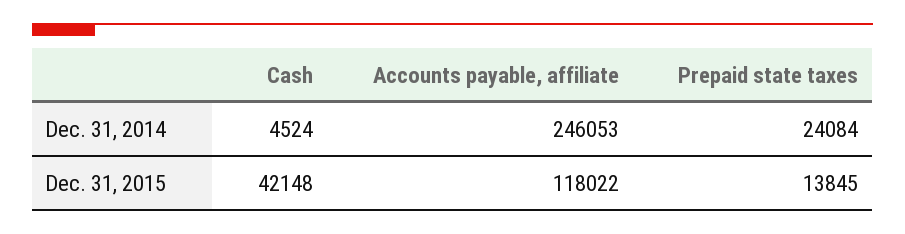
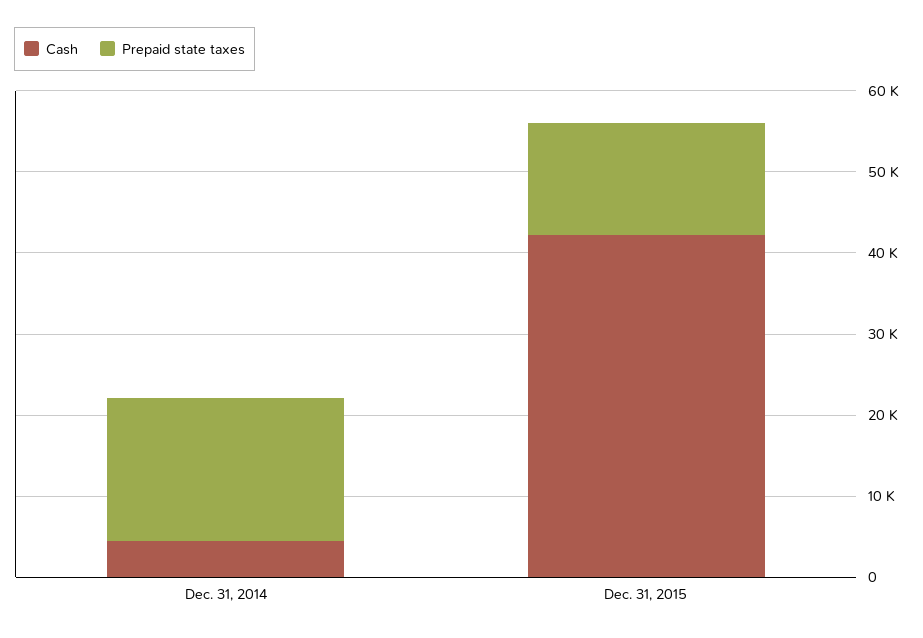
  {
    "Cash": {
      "Dec. 31, 2014": 4524,
      "Dec. 31, 2015": 42148
    },
-   "Accounts payable, affiliate": {
-     "Dec. 31, 2014": 246053,
-     "Dec. 31, 2015": 118022
-   },
    "Prepaid state taxes": {
-     "Dec. 31, 2014": 24084,
+     "Dec. 31, 2014": 18000,
      "Dec. 31, 2015": 13845
    }
  }

